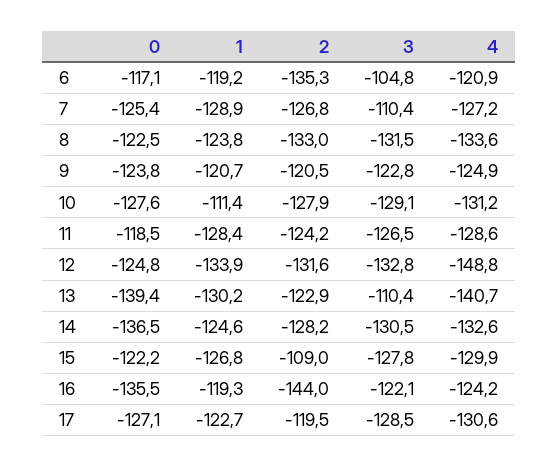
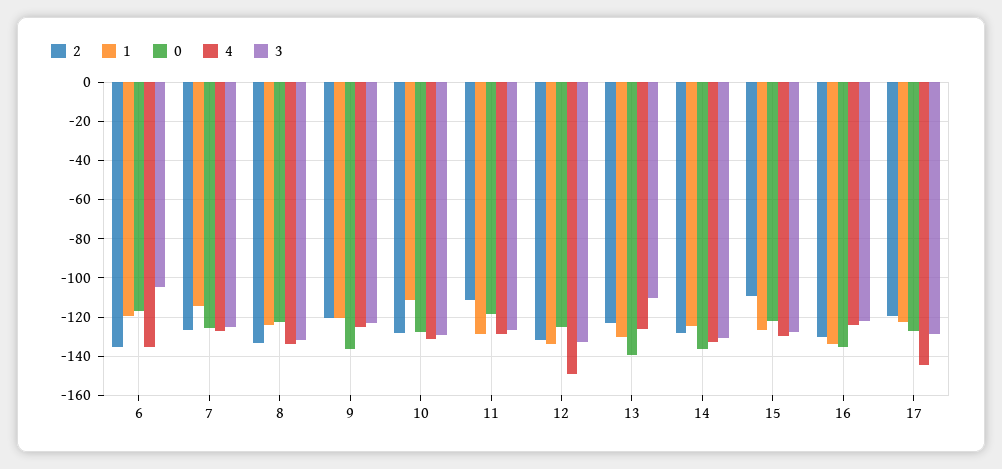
  {
    "0": {
      "6": -117.1,
      "7": -125.4,
      "8": -122.5,
-     "9": -123.8,
+     "9": -135,
      "10": -127.6,
      "11": -118.5,
      "12": -124.8,
      "13": -139.4,
      "14": -136.5,
      "15": -122.2,
      "16": -135.5,
      "17": -127.1
    },
    "1": {
      "6": -119.2,
-     "7": -128.9,
+     "7": -115,
      "8": -123.8,
      "9": -120.7,
      "10": -111.4,
      "11": -128.4,
      "12": -133.9,
      "13": -130.2,
      "14": -124.6,
      "15": -126.8,
-     "16": -119.3,
+     "16": -135,
      "17": -122.7
    },
    "2": {
      "6": -135.3,
      "7": -126.8,
      "8": -133,
      "9": -120.5,
      "10": -127.9,
-     "11": -124.2,
+     "11": -110,
      "12": -131.6,
      "13": -122.9,
      "14": -128.2,
      "15": -109,
-     "16": -144,
+     "16": -130,
      "17": -119.5
    },
    "3": {
      "6": -104.8,
-     "7": -110.4,
+     "7": -125,
      "8": -131.5,
      "9": -122.8,
      "10": -129.1,
      "11": -126.5,
      "12": -132.8,
      "13": -110.4,
      "14": -130.5,
      "15": -127.8,
      "16": -122.1,
      "17": -128.5
    },
    "4": {
-     "6": -120.9,
+     "6": -135,
      "7": -127.2,
      "8": -133.6,
      "9": -124.9,
      "10": -131.2,
      "11": -128.6,
      "12": -148.8,
-     "13": -140.7,
+     "13": -125,
      "14": -132.6,
      "15": -129.9,
      "16": -124.2,
-     "17": -130.6
+     "17": -145
    }
  }

